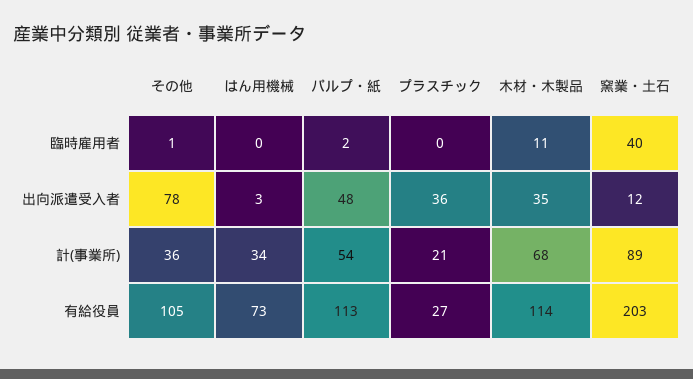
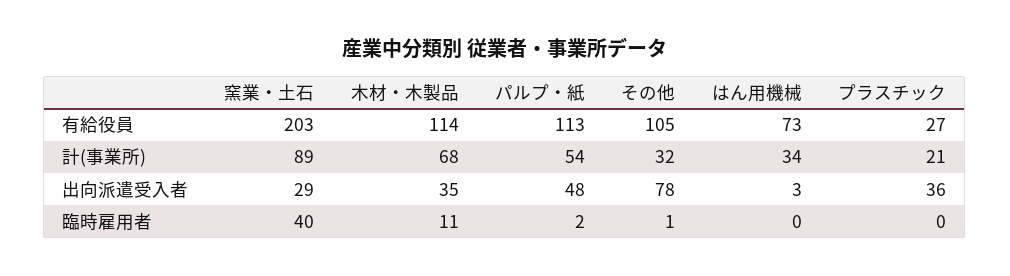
  {
    "その他": {
      "臨時雇用者": 1,
      "出向派遣受入者": 78,
-     "計(事業所)": 36,
+     "計(事業所)": 32,
      "有給役員": 105
    },
    "はん用機械": {
      "臨時雇用者": 0,
      "出向派遣受入者": 3,
      "計(事業所)": 34,
      "有給役員": 73
    },
    "パルプ・紙": {
      "臨時雇用者": 2,
      "出向派遣受入者": 48,
      "計(事業所)": 54,
      "有給役員": 113
    },
    "プラスチック": {
      "臨時雇用者": 0,
      "出向派遣受入者": 36,
      "計(事業所)": 21,
      "有給役員": 27
    },
    "木材・木製品": {
      "臨時雇用者": 11,
      "出向派遣受入者": 35,
      "計(事業所)": 68,
      "有給役員": 114
    },
    "窯業・土石": {
      "臨時雇用者": 40,
-     "出向派遣受入者": 12,
+     "出向派遣受入者": 29,
      "計(事業所)": 89,
      "有給役員": 203
    }
  }

